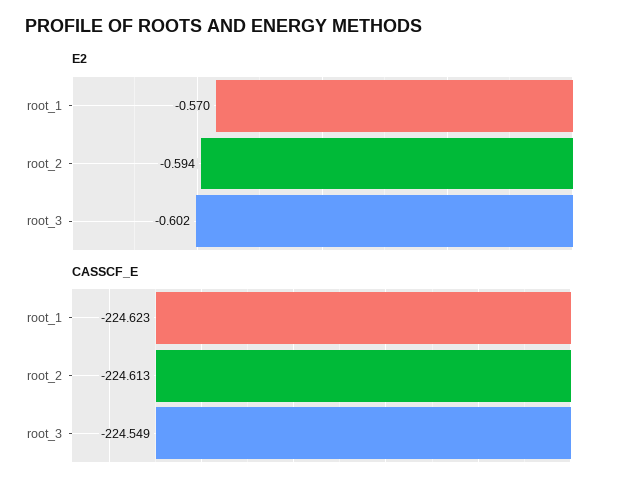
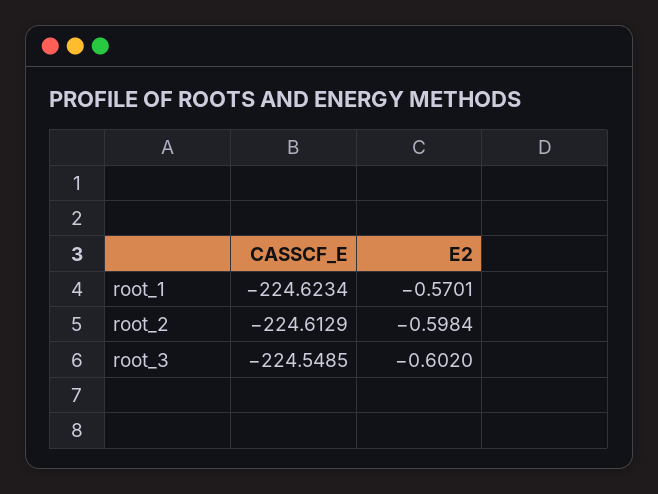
  {
    "E2": {
      "root_1": -0.5701,
-     "root_2": -0.594,
+     "root_2": -0.5984,
      "root_3": -0.602
    },
    "CASSCF_E": {
      "root_1": -224.6234,
      "root_2": -224.6129,
      "root_3": -224.5485
    }
  }

